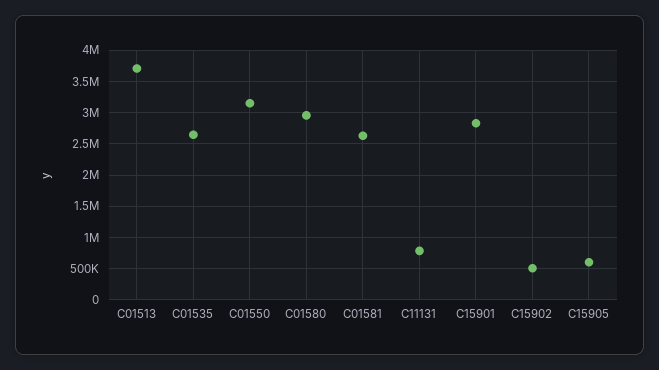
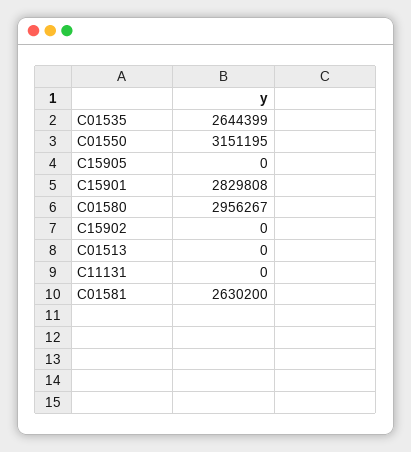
  {
-   "C01513": 3700000,
+   "C01513": 0,
    "C01535": 2644399,
    "C01550": 3151195,
    "C01580": 2956267,
    "C01581": 2630200,
-   "C11131": 800000,
+   "C11131": 0,
    "C15901": 2829808,
-   "C15902": 500000,
+   "C15902": 0,
-   "C15905": 600000
+   "C15905": 0
  }

